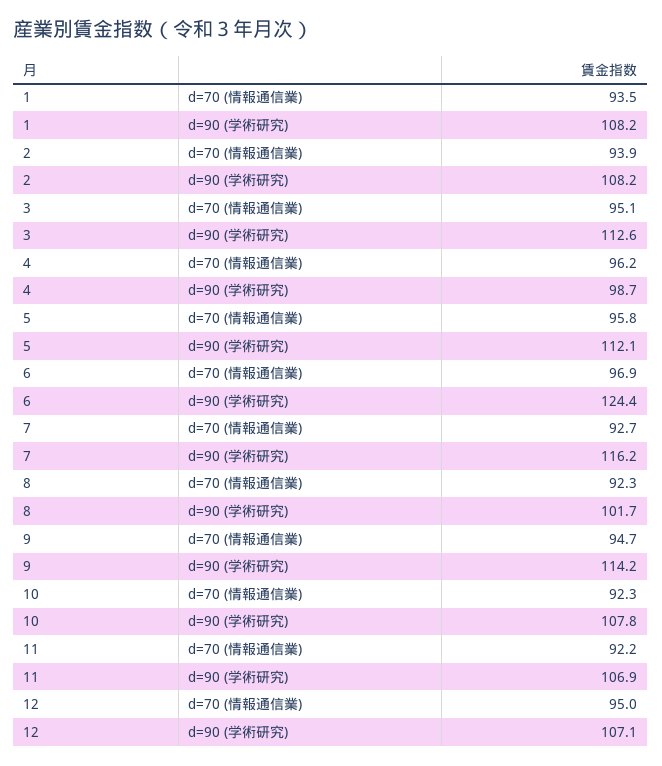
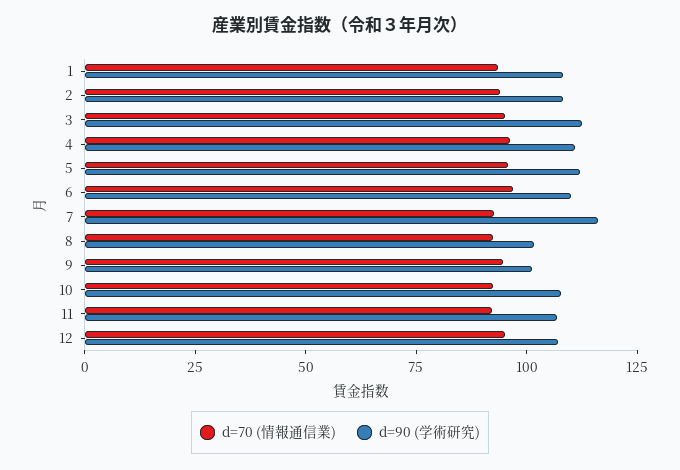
  {
    "d=70 (情報通信業)": {
      "1": 93.5,
      "2": 93.9,
      "3": 95.1,
      "4": 96.2,
      "5": 95.8,
      "6": 96.9,
      "7": 92.7,
      "8": 92.3,
      "9": 94.7,
      "10": 92.3,
      "11": 92.2,
      "12": 95
    },
    "d=90 (学術研究)": {
      "1": 108.2,
      "2": 108.2,
      "3": 112.6,
-     "4": 98.7,
+     "4": 110,
      "5": 112.1,
-     "6": 124.4,
+     "6": 110,
      "7": 116.2,
      "8": 101.7,
-     "9": 114.2,
+     "9": 100,
      "10": 107.8,
      "11": 106.9,
      "12": 107.1
    }
  }

